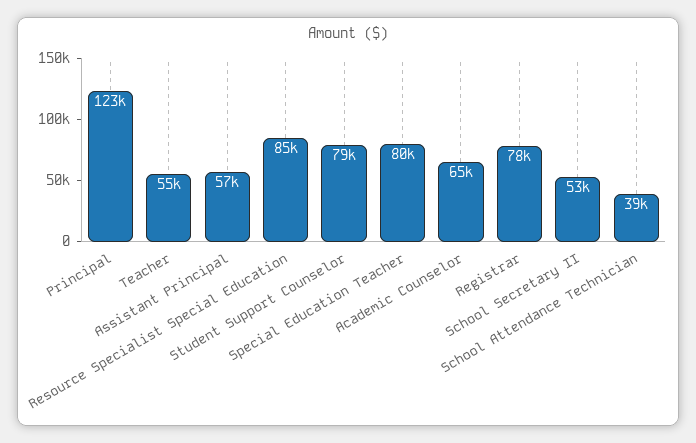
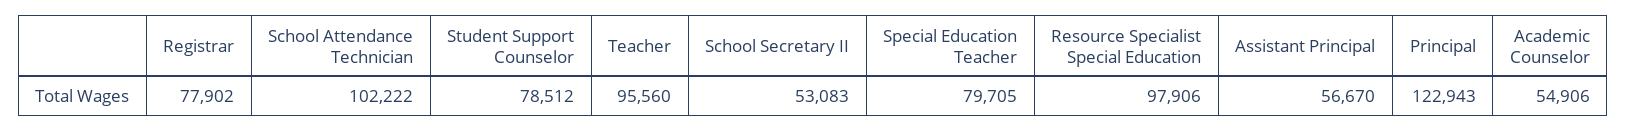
  {
    "Principal": 122943,
-   "Teacher": 55000,
+   "Teacher": 95560,
    "Assistant Principal": 56670,
-   "Resource Specialist Special Education": 85000,
+   "Resource Specialist Special Education": 97906,
    "Student Support Counselor": 78512,
    "Special Education Teacher": 79705,
-   "Academic Counselor": 65000,
+   "Academic Counselor": 54906,
    "Registrar": 77902,
    "School Secretary II": 53083,
-   "School Attendance Technician": 39000
+   "School Attendance Technician": 102222
  }

